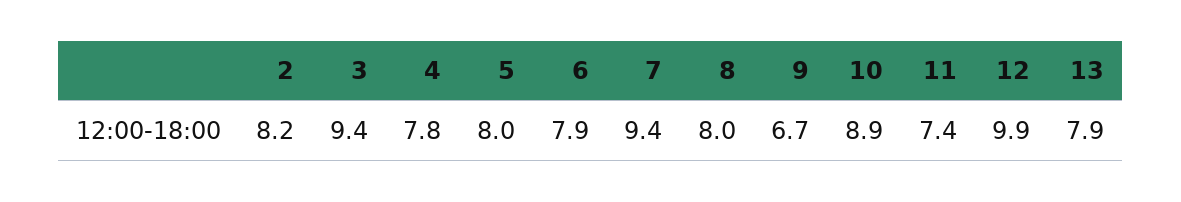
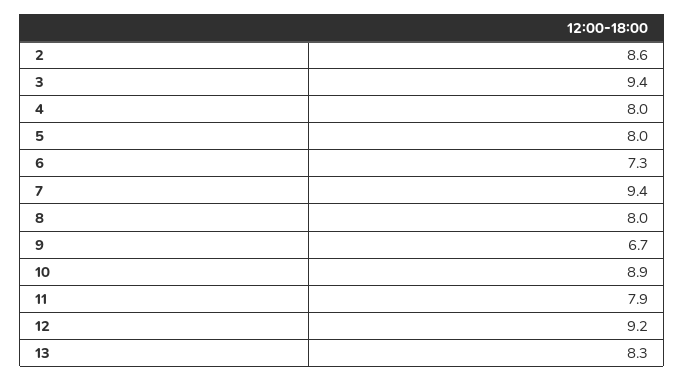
  {
-   "2": 8.2,
+   "2": 8.6,
    "3": 9.4,
-   "4": 7.8,
+   "4": 8,
    "5": 8,
-   "6": 7.9,
+   "6": 7.3,
    "7": 9.4,
    "8": 8,
    "9": 6.7,
    "10": 8.9,
-   "11": 7.4,
+   "11": 7.9,
-   "12": 9.9,
+   "12": 9.2,
-   "13": 7.9
+   "13": 8.3
  }

